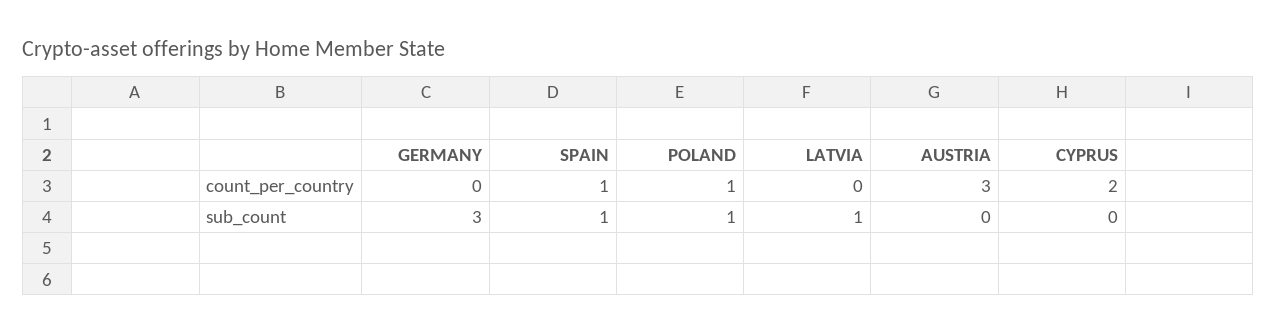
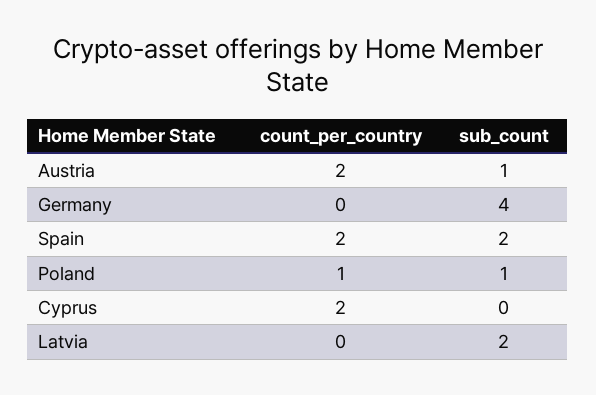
  {
    "GERMANY": {
      "count_per_country": 0,
-     "sub_count": 3
+     "sub_count": 4
    },
    "SPAIN": {
-     "count_per_country": 1,
+     "count_per_country": 2,
-     "sub_count": 1
+     "sub_count": 2
    },
    "POLAND": {
      "count_per_country": 1,
      "sub_count": 1
    },
    "LATVIA": {
      "count_per_country": 0,
-     "sub_count": 1
+     "sub_count": 2
    },
    "AUSTRIA": {
-     "count_per_country": 3,
+     "count_per_country": 2,
-     "sub_count": 0
+     "sub_count": 1
    },
    "CYPRUS": {
      "count_per_country": 2,
      "sub_count": 0
    }
  }

